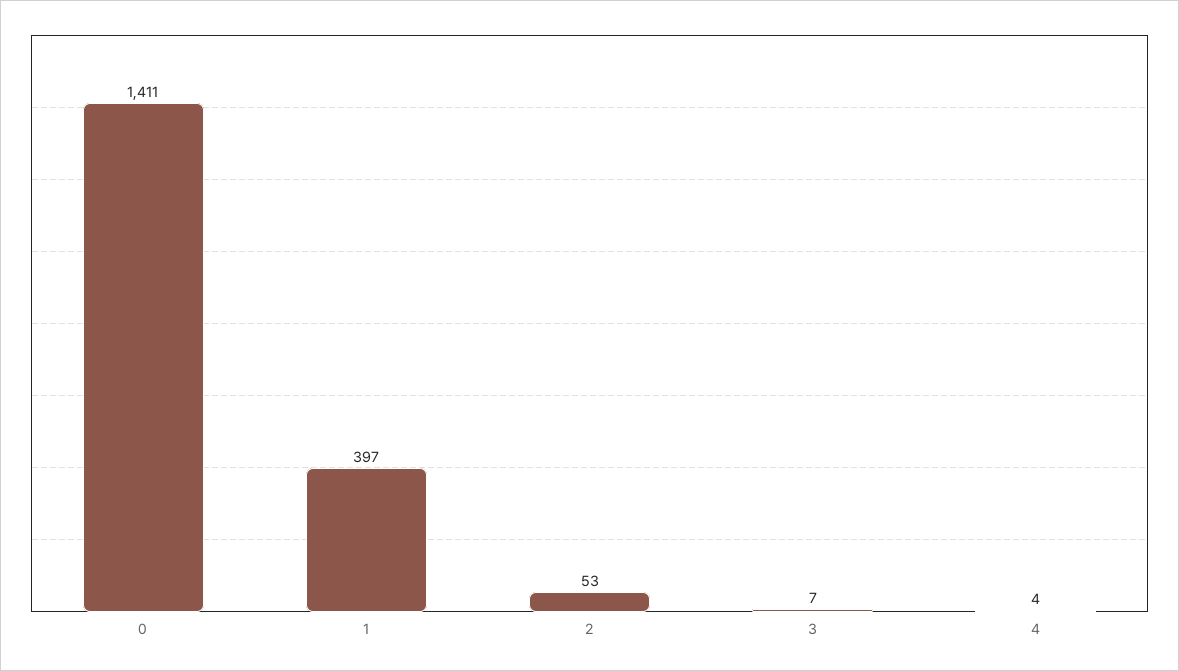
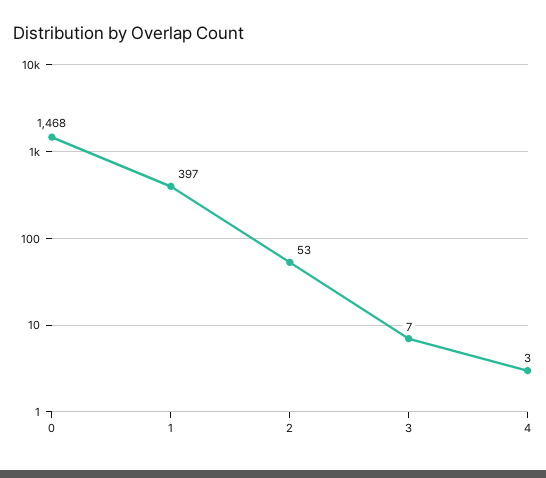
  {
-   "0": 1411,
+   "0": 1468,
    "1": 397,
    "2": 53,
    "3": 7,
-   "4": 4
+   "4": 3
  }

